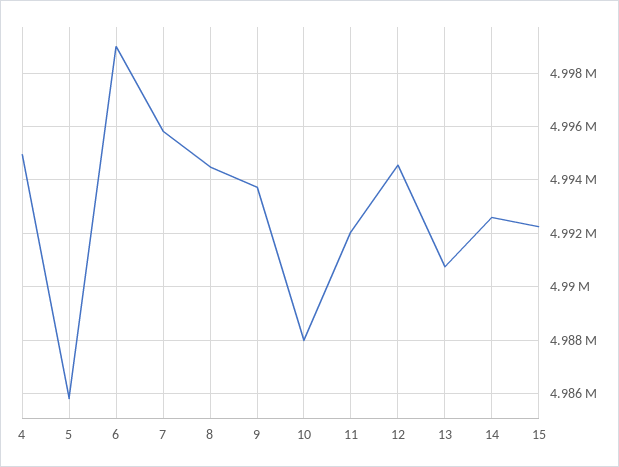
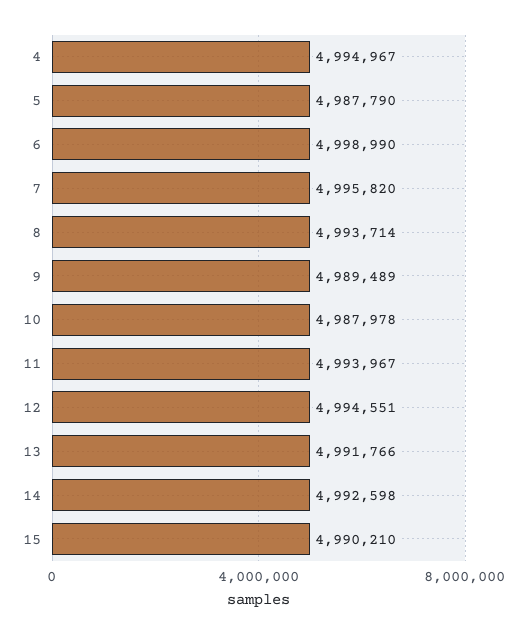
  {
    "4": 4994967,
-   "5": 4985750,
+   "5": 4987790,
    "6": 4998990,
    "7": 4995820,
-   "8": 4994500,
+   "8": 4993714,
-   "9": 4993750,
+   "9": 4989489,
    "10": 4987978,
-   "11": 4992000,
+   "11": 4993967,
    "12": 4994551,
-   "13": 4990750,
+   "13": 4991766,
    "14": 4992598,
-   "15": 4992250
+   "15": 4990210
  }

